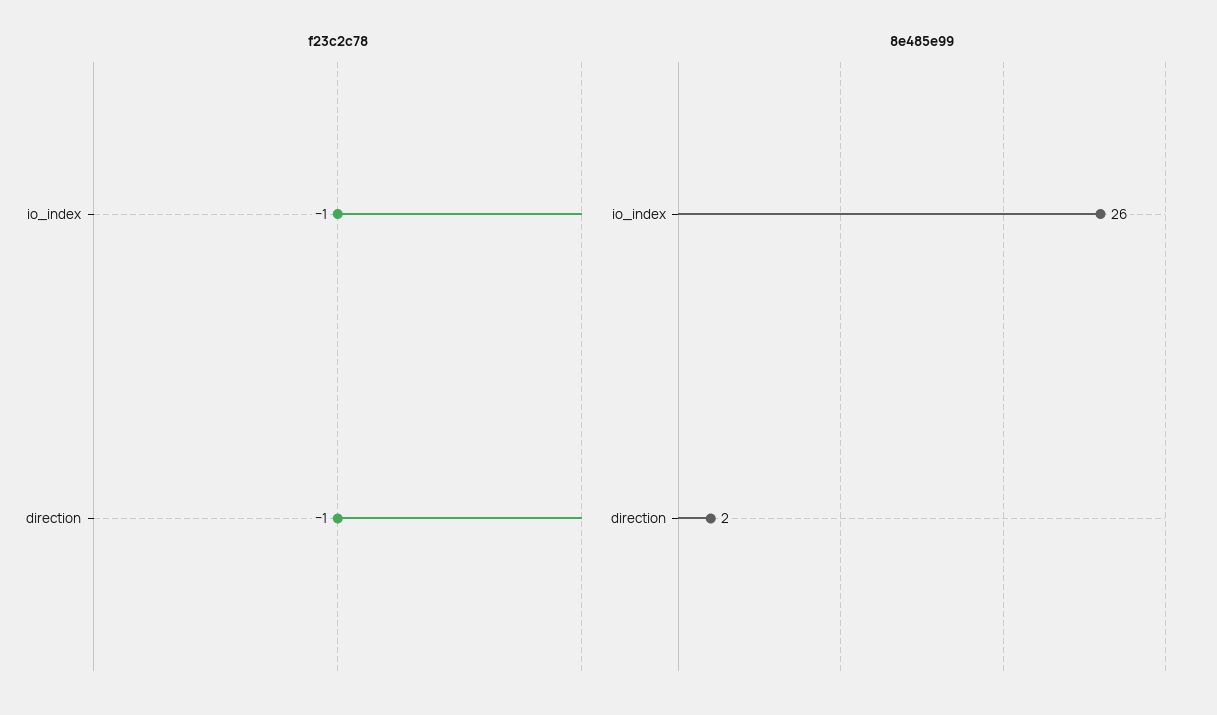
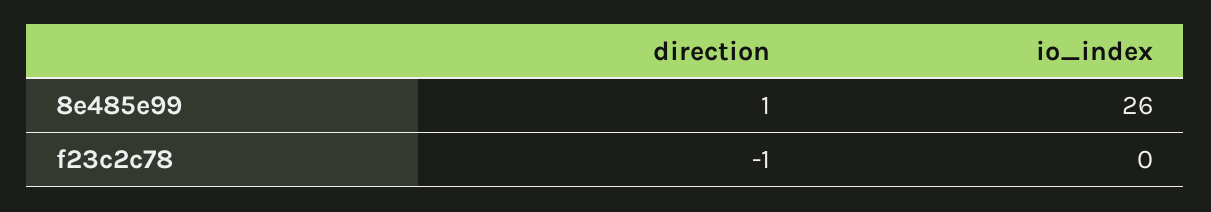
  {
    "f23c2c78": {
-     "io_index": -1,
+     "io_index": 0,
      "direction": -1
    },
    "8e485e99": {
      "io_index": 26,
-     "direction": 2
+     "direction": 1
    }
  }

